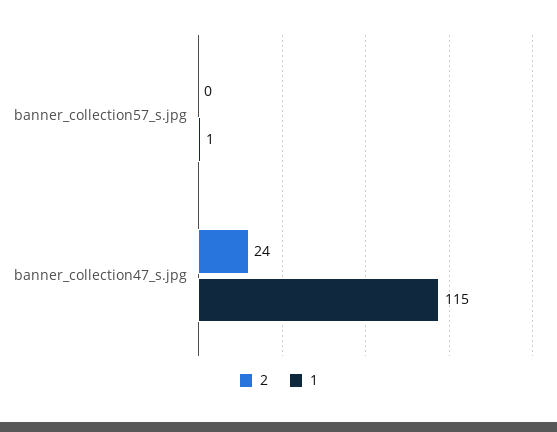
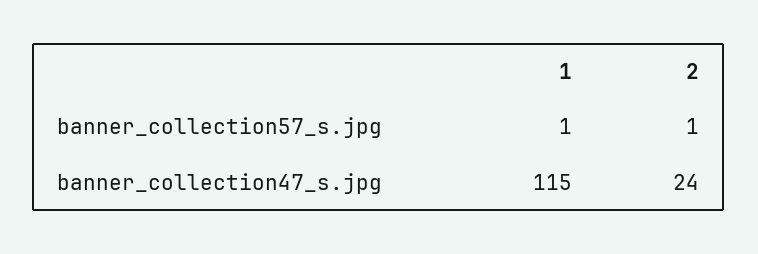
  {
    "2": {
-     "banner_collection57_s.jpg": 0,
+     "banner_collection57_s.jpg": 1,
      "banner_collection47_s.jpg": 24
    },
    "1": {
      "banner_collection57_s.jpg": 1,
      "banner_collection47_s.jpg": 115
    }
  }

